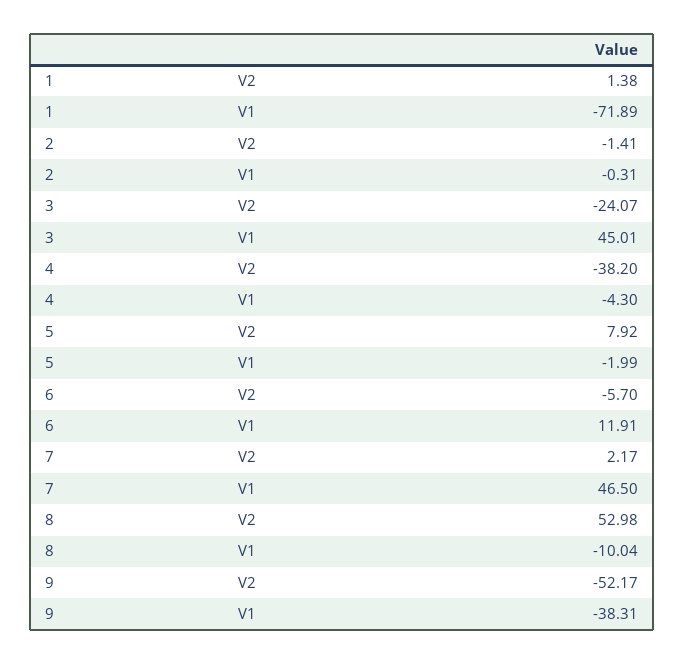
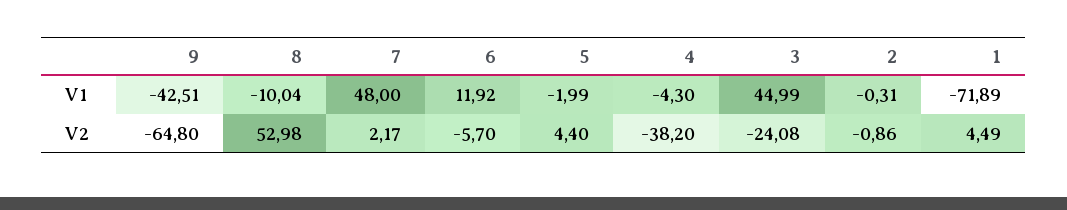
  {
    "1": {
-     "V2": 1.38,
+     "V2": 4.49,
      "V1": -71.89
    },
    "2": {
-     "V2": -1.41,
+     "V2": -0.86,
      "V1": -0.31
    },
    "3": {
-     "V2": -24.07,
+     "V2": -24.08,
-     "V1": 45.01
+     "V1": 44.99
    },
    "4": {
      "V2": -38.2,
      "V1": -4.3
    },
    "5": {
-     "V2": 7.92,
+     "V2": 4.4,
      "V1": -1.99
    },
    "6": {
      "V2": -5.7,
-     "V1": 11.91
+     "V1": 11.92
    },
    "7": {
      "V2": 2.17,
-     "V1": 46.5
+     "V1": 48
    },
    "8": {
      "V2": 52.98,
      "V1": -10.04
    },
    "9": {
-     "V2": -52.17,
+     "V2": -64.8,
-     "V1": -38.31
+     "V1": -42.51
    }
  }

